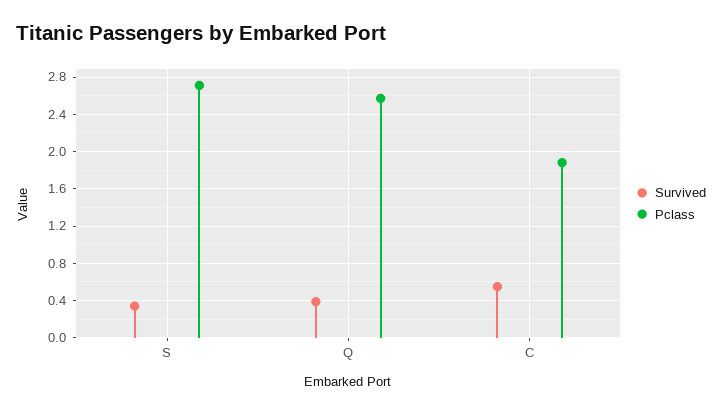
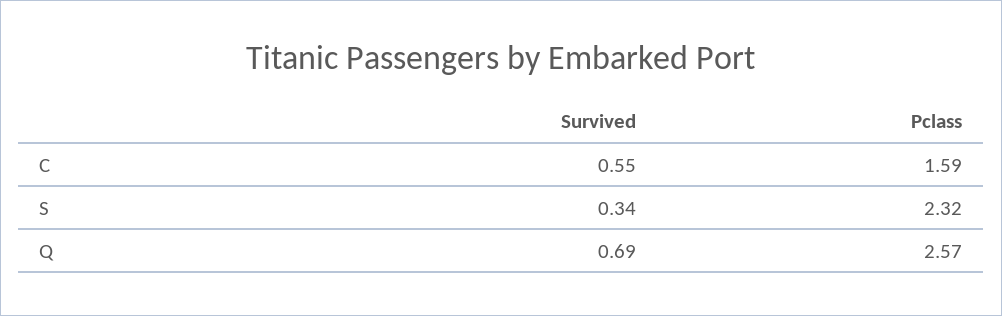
  {
    "Survived": {
      "S": 0.34,
-     "Q": 0.4,
+     "Q": 0.69,
      "C": 0.55
    },
    "Pclass": {
-     "S": 2.7,
+     "S": 2.32,
      "Q": 2.57,
-     "C": 1.9
+     "C": 1.59
    }
  }

